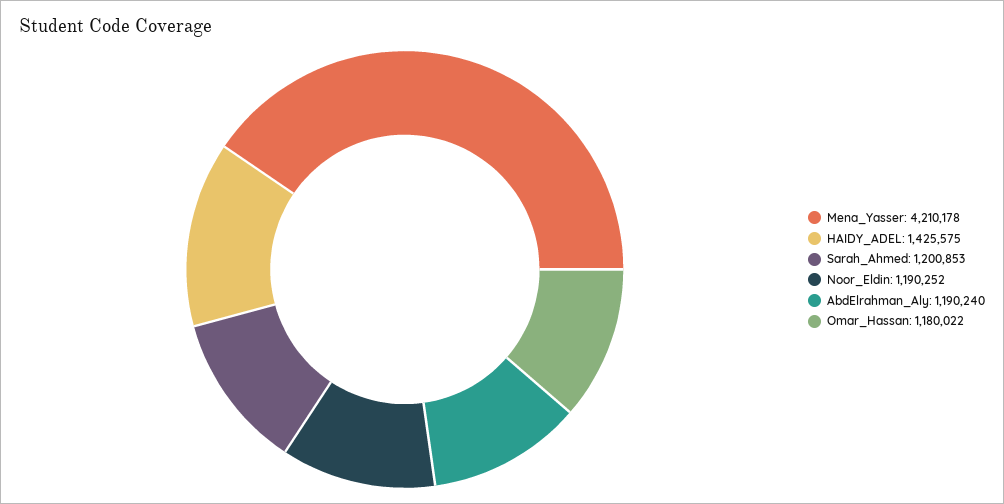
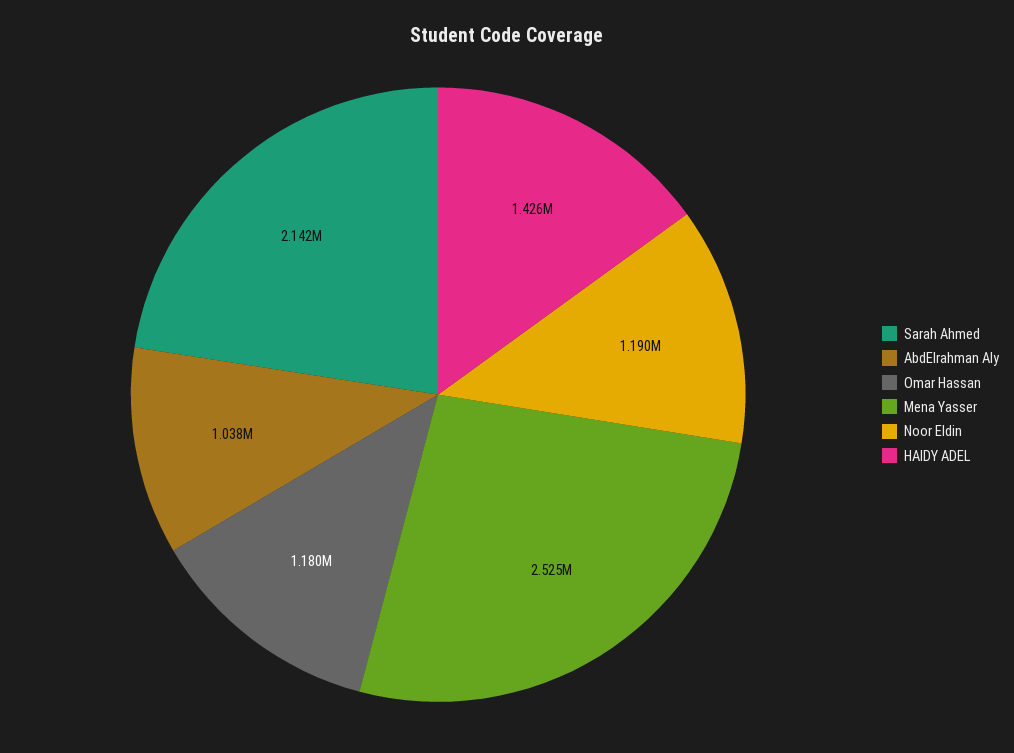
  {
-   "Mena_Yasser": 4210178,
+   "Mena_Yasser": 2525000,
    "HAIDY_ADEL": 1425575,
-   "Sarah_Ahmed": 1200853,
+   "Sarah_Ahmed": 2142000,
    "Noor_Eldin": 1190252,
-   "AbdElrahman_Aly": 1190240,
+   "AbdElrahman_Aly": 1038000,
    "Omar_Hassan": 1180022
  }

